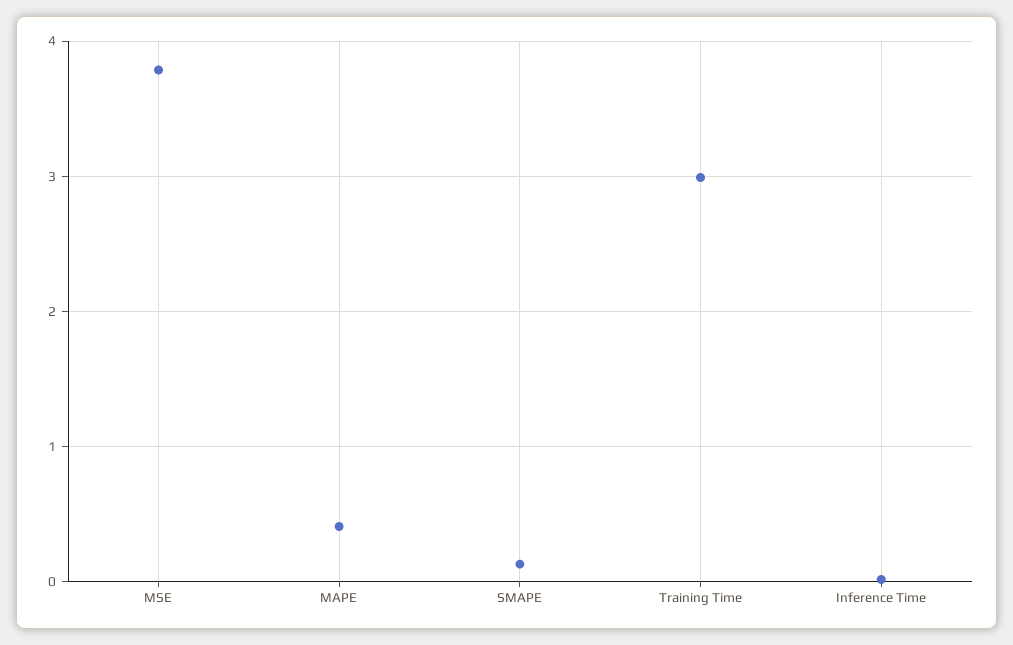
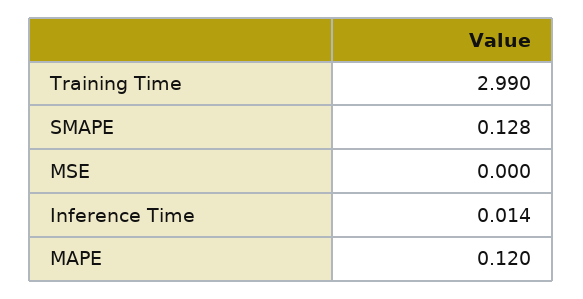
  {
-   "MSE": 3.8,
+   "MSE": 0,
-   "MAPE": 0.4,
+   "MAPE": 0.12,
    "SMAPE": 0.128,
    "Training Time": 2.99,
    "Inference Time": 0.014
  }

